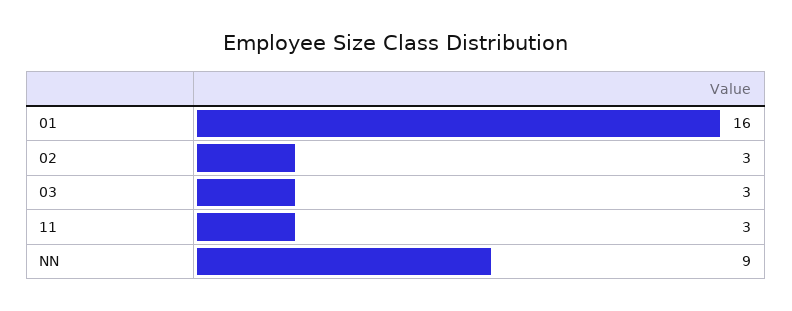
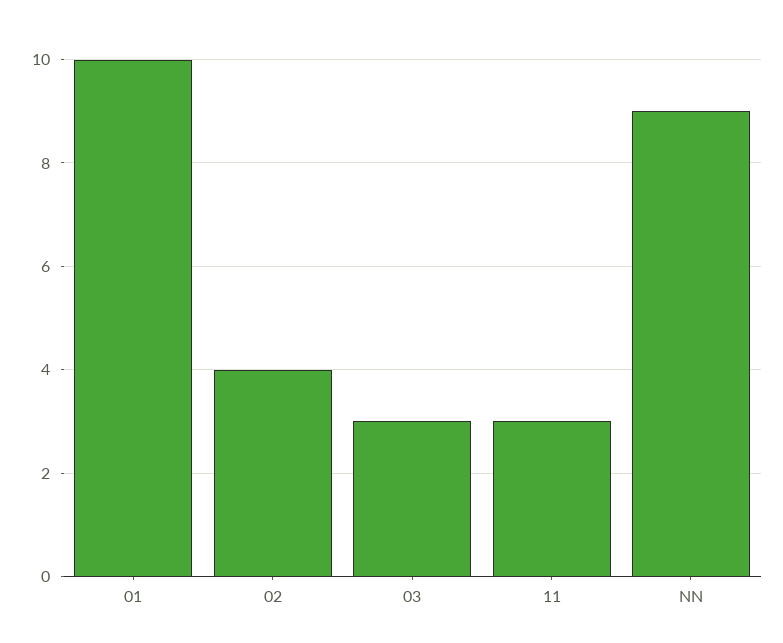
  {
-   "01": 16,
+   "01": 10,
-   "02": 3,
+   "02": 4,
    "03": 3,
    "11": 3,
    "NN": 9
  }

